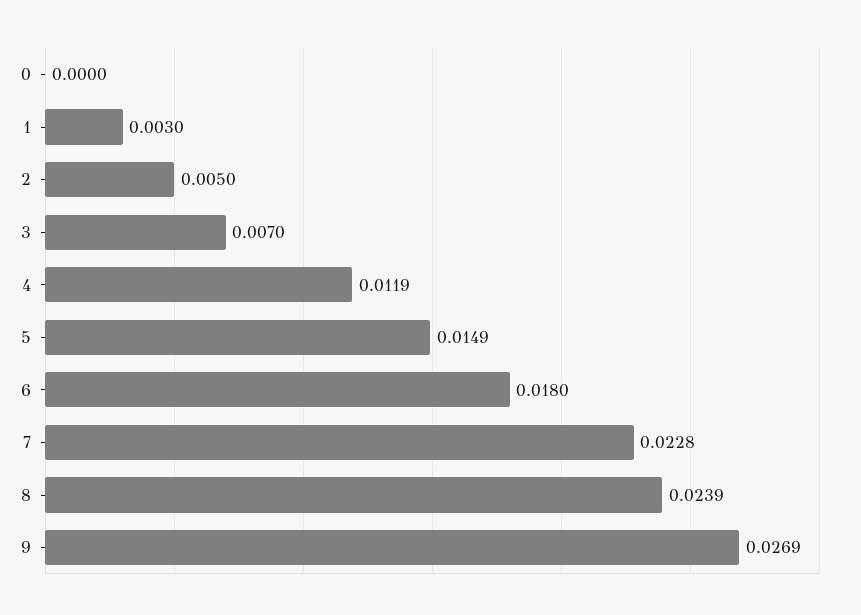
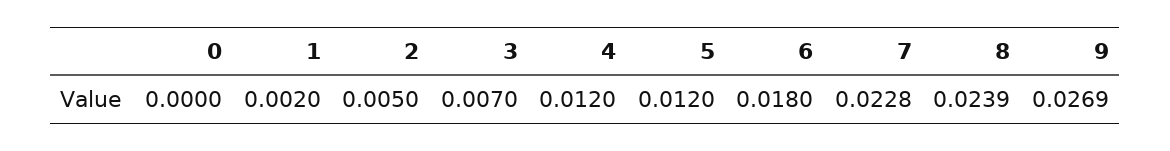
  {
    "0": 0,
-   "1": 0.003,
+   "1": 0.002,
    "2": 0.005,
    "3": 0.007,
-   "4": 0.0119,
+   "4": 0.012,
-   "5": 0.0149,
+   "5": 0.012,
    "6": 0.018,
    "7": 0.0228,
    "8": 0.0239,
    "9": 0.0269
  }

